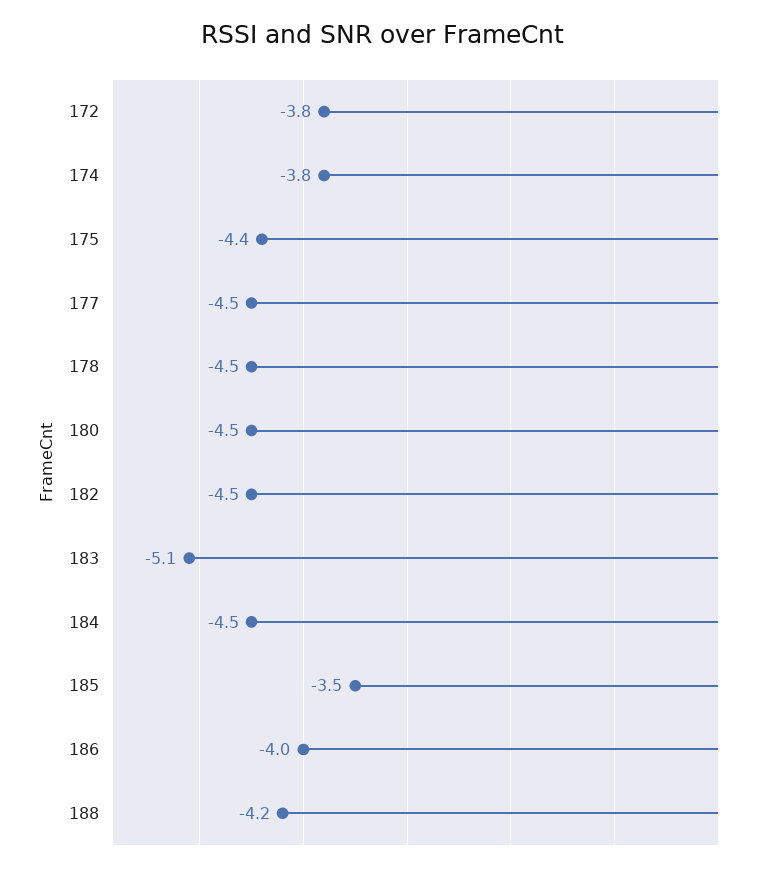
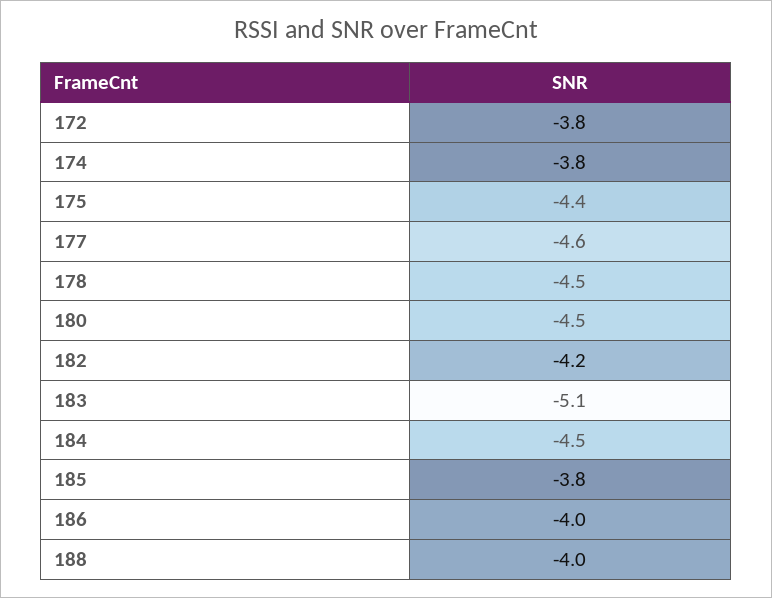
  {
    "172": -3.8,
    "174": -3.8,
    "175": -4.4,
-   "177": -4.5,
+   "177": -4.6,
    "178": -4.5,
    "180": -4.5,
-   "182": -4.5,
+   "182": -4.2,
    "183": -5.1,
    "184": -4.5,
-   "185": -3.5,
+   "185": -3.8,
    "186": -4,
-   "188": -4.2
+   "188": -4
  }

